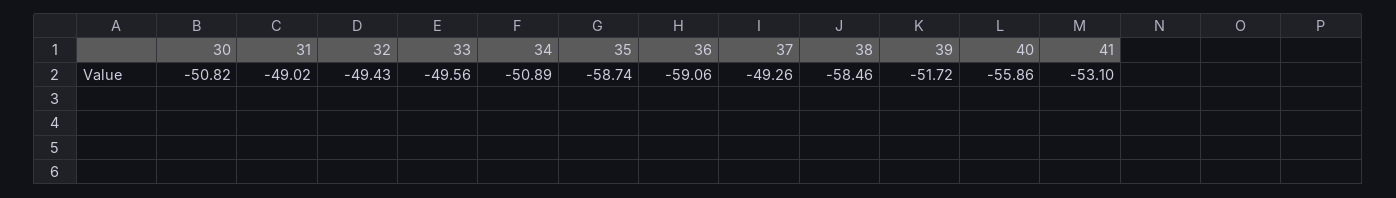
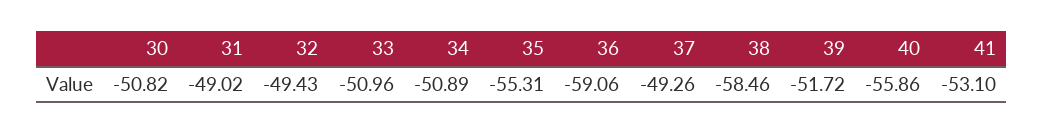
  {
    "30": -50.82,
    "31": -49.02,
    "32": -49.43,
-   "33": -49.56,
+   "33": -50.96,
    "34": -50.89,
-   "35": -58.74,
+   "35": -55.31,
    "36": -59.06,
    "37": -49.26,
    "38": -58.46,
    "39": -51.72,
    "40": -55.86,
    "41": -53.1
  }

